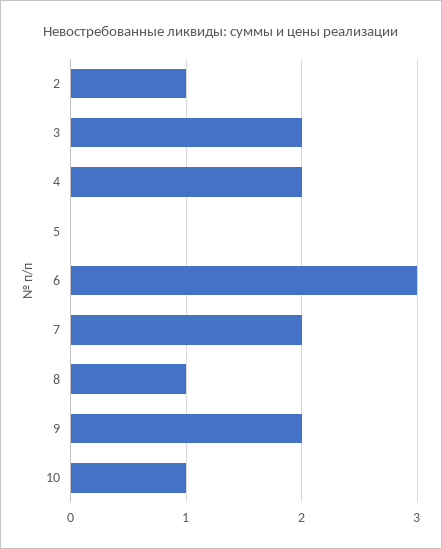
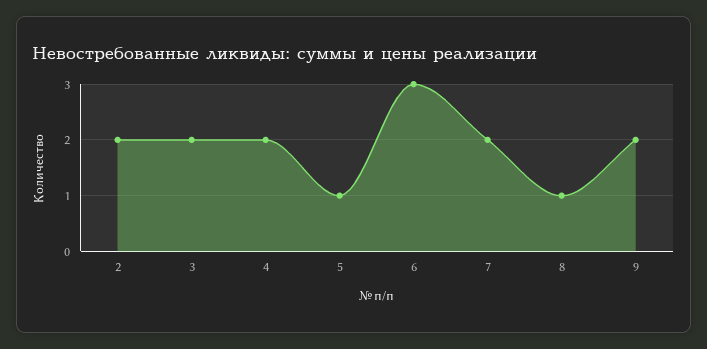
  {
-   "2": 1,
+   "2": 2,
    "3": 2,
    "4": 2,
-   "5": 0,
+   "5": 1,
    "6": 3,
    "7": 2,
    "8": 1,
-   "9": 2,
+   "9": 2
-   "10": 1
  }

